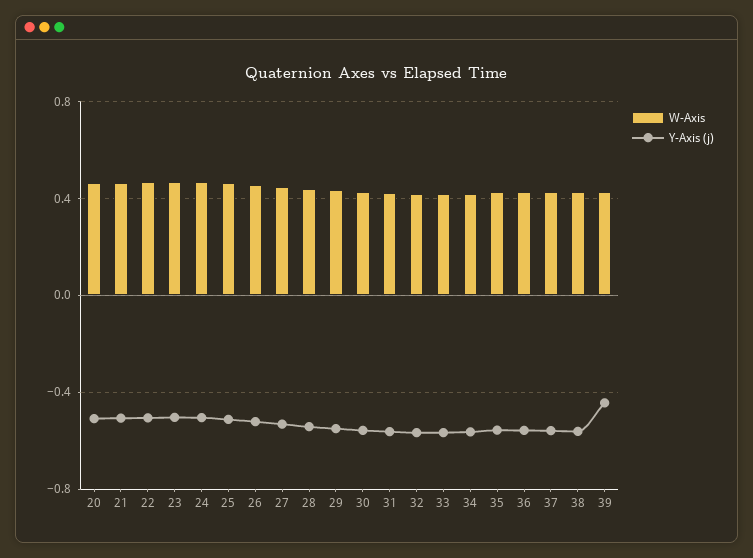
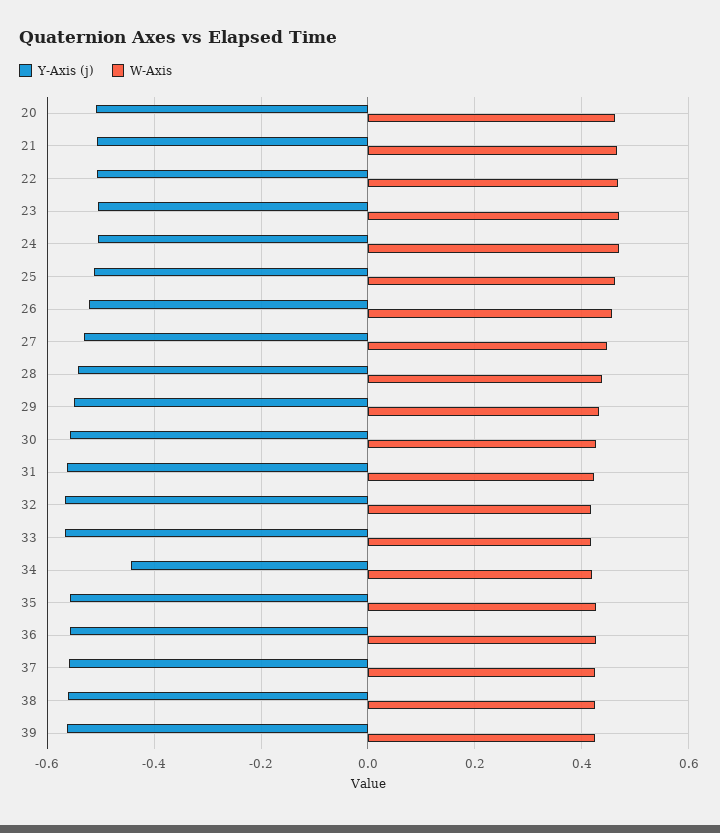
  {
    "W-Axis": {
      "20": 0.46,
      "21": 0.46,
      "22": 0.46,
      "23": 0.46,
      "24": 0.46,
      "25": 0.46,
      "26": 0.46,
      "27": 0.44,
      "28": 0.44,
      "29": 0.44,
      "30": 0.42,
      "31": 0.42,
      "32": 0.42,
      "33": 0.42,
      "34": 0.42,
      "35": 0.42,
      "36": 0.42,
      "37": 0.42,
      "38": 0.42,
      "39": 0.42
    },
    "Y-Axis (j)": {
      "20": -0.5,
      "21": -0.5,
      "22": -0.5,
      "23": -0.5,
      "24": -0.5,
      "25": -0.52,
      "26": -0.52,
      "27": -0.54,
      "28": -0.54,
      "29": -0.56,
      "30": -0.56,
      "31": -0.56,
      "32": -0.56,
      "33": -0.56,
-     "34": -0.55,
+     "34": -0.44,
      "35": -0.56,
      "36": -0.56,
      "37": -0.56,
      "38": -0.56,
-     "39": -0.45
+     "39": -0.56
    }
  }

